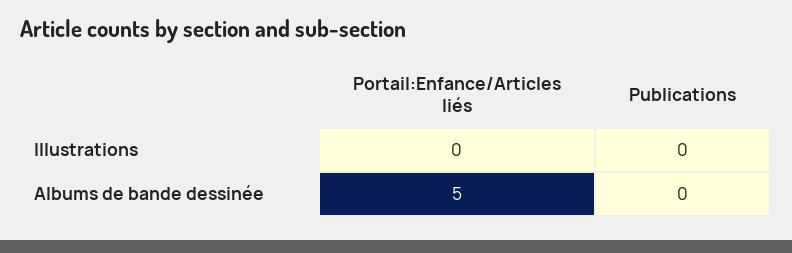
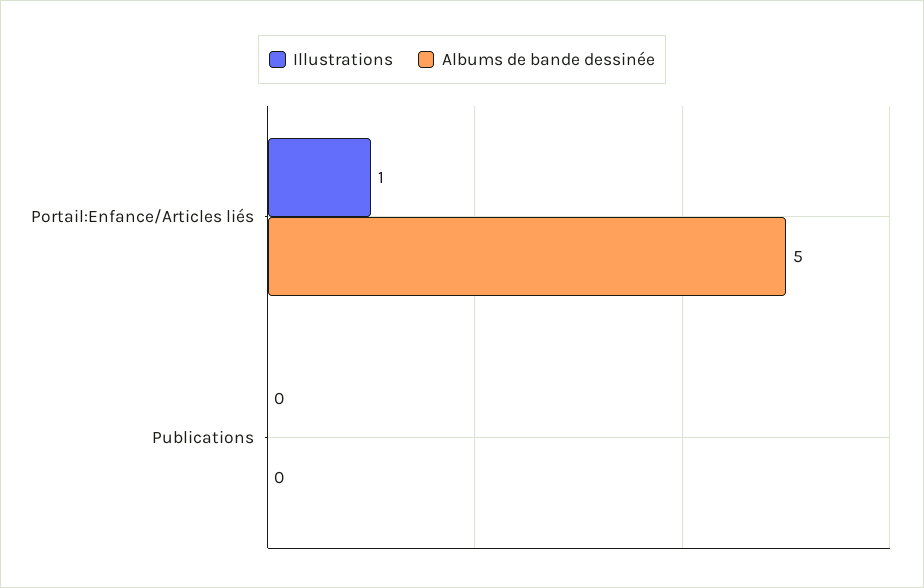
  {
    "Illustrations": {
-     "Portail:Enfance/Articles liés": 0,
+     "Portail:Enfance/Articles liés": 1,
      "Publications": 0
    },
    "Albums de bande dessinée": {
      "Portail:Enfance/Articles liés": 5,
      "Publications": 0
    }
  }

